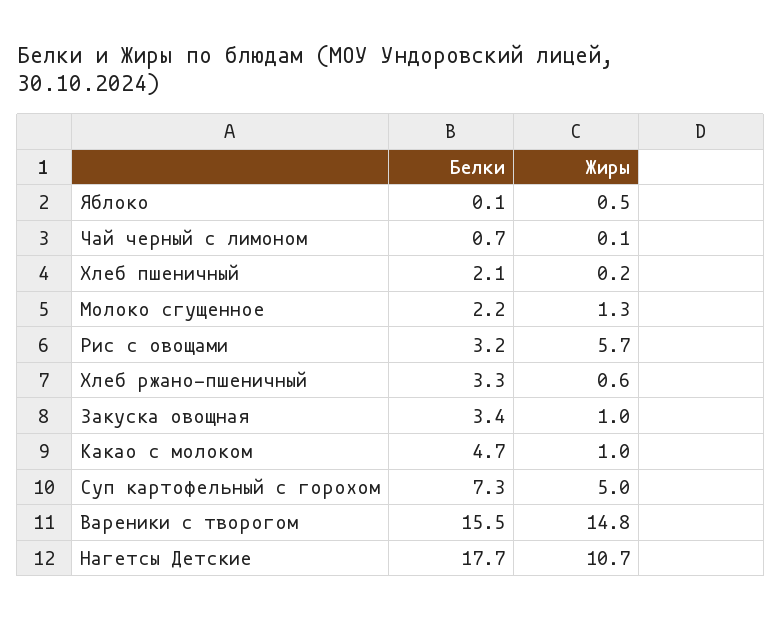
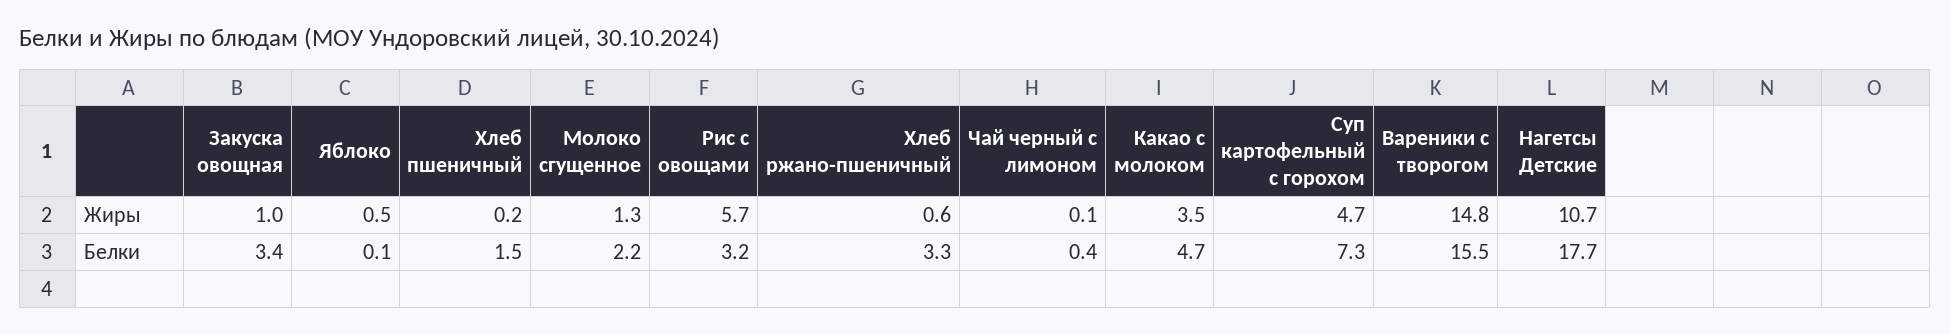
  {
    "Белки": {
      "Яблоко": 0.1,
-     "Чай черный с лимоном": 0.7,
+     "Чай черный с лимоном": 0.4,
-     "Хлеб пшеничный": 2.1,
+     "Хлеб пшеничный": 1.5,
      "Молоко сгущенное": 2.2,
      "Рис с овощами": 3.2,
      "Хлеб ржано-пшеничный": 3.3,
      "Закуска овощная": 3.4,
      "Какао с молоком": 4.7,
      "Суп картофельный с горохом": 7.3,
      "Вареники с творогом": 15.5,
      "Нагетсы Детские": 17.7
    },
    "Жиры": {
      "Яблоко": 0.5,
      "Чай черный с лимоном": 0.1,
      "Хлеб пшеничный": 0.2,
      "Молоко сгущенное": 1.3,
      "Рис с овощами": 5.7,
      "Хлеб ржано-пшеничный": 0.6,
      "Закуска овощная": 1,
-     "Какао с молоком": 1,
+     "Какао с молоком": 3.5,
-     "Суп картофельный с горохом": 5,
+     "Суп картофельный с горохом": 4.7,
      "Вареники с творогом": 14.8,
      "Нагетсы Детские": 10.7
    }
  }

